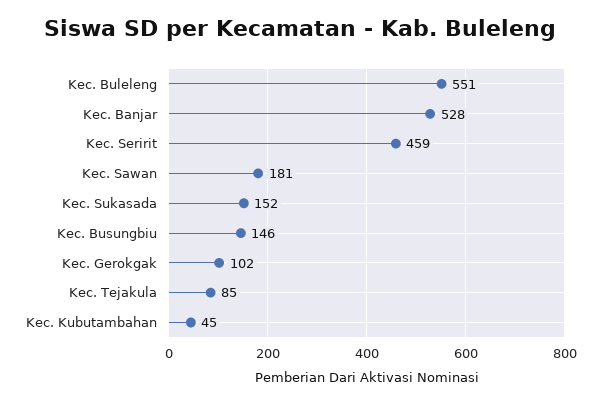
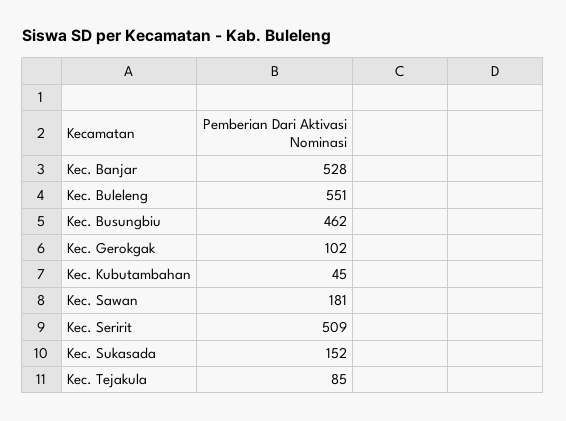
  {
    "Kec. Buleleng": 551,
    "Kec. Banjar": 528,
-   "Kec. Seririt": 459,
+   "Kec. Seririt": 509,
    "Kec. Sawan": 181,
    "Kec. Sukasada": 152,
-   "Kec. Busungbiu": 146,
+   "Kec. Busungbiu": 462,
    "Kec. Gerokgak": 102,
    "Kec. Tejakula": 85,
    "Kec. Kubutambahan": 45
  }

